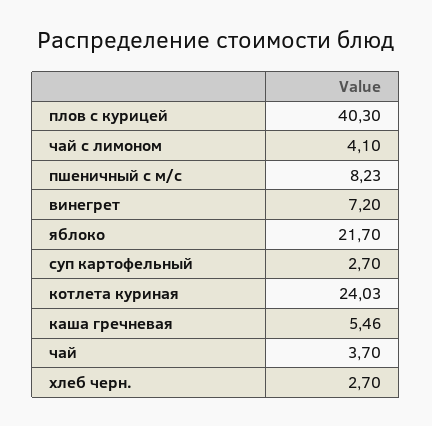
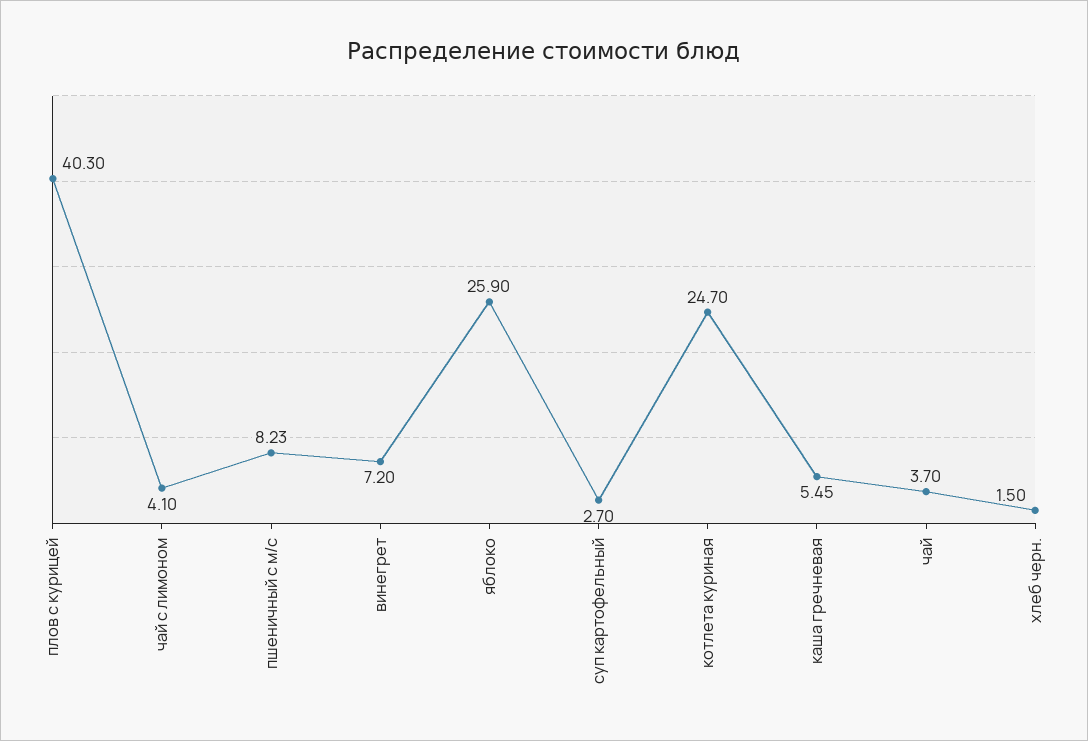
  {
    "плов с курицей": 40.3,
    "чай с лимоном": 4.1,
    "пшеничный с м/с": 8.23,
    "винегрет": 7.2,
-   "яблоко": 21.7,
+   "яблоко": 25.9,
    "суп картофельный": 2.7,
-   "котлета куриная": 24.03,
+   "котлета куриная": 24.7,
-   "каша гречневая": 5.46,
+   "каша гречневая": 5.45,
    "чай": 3.7,
-   "хлеб черн.": 2.7
+   "хлеб черн.": 1.5
  }

